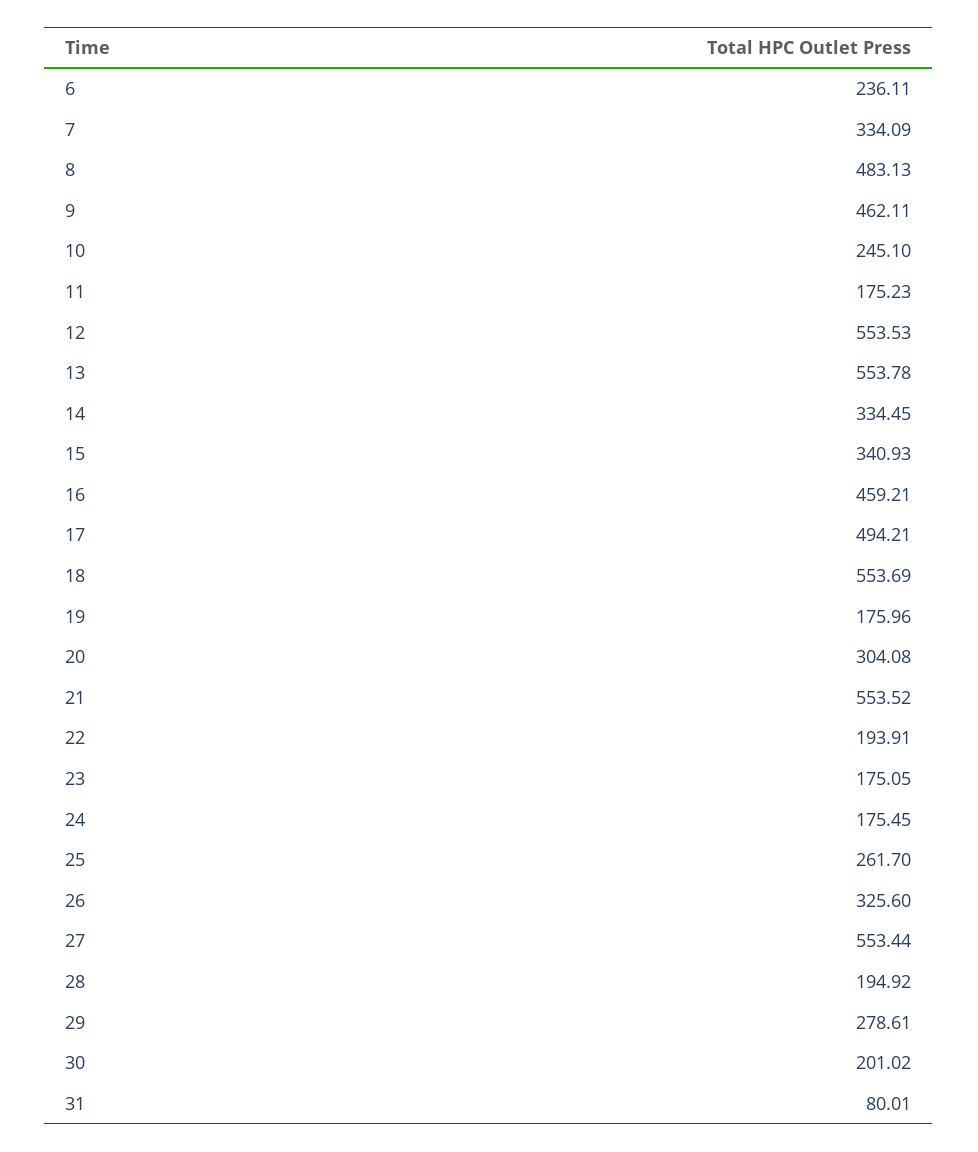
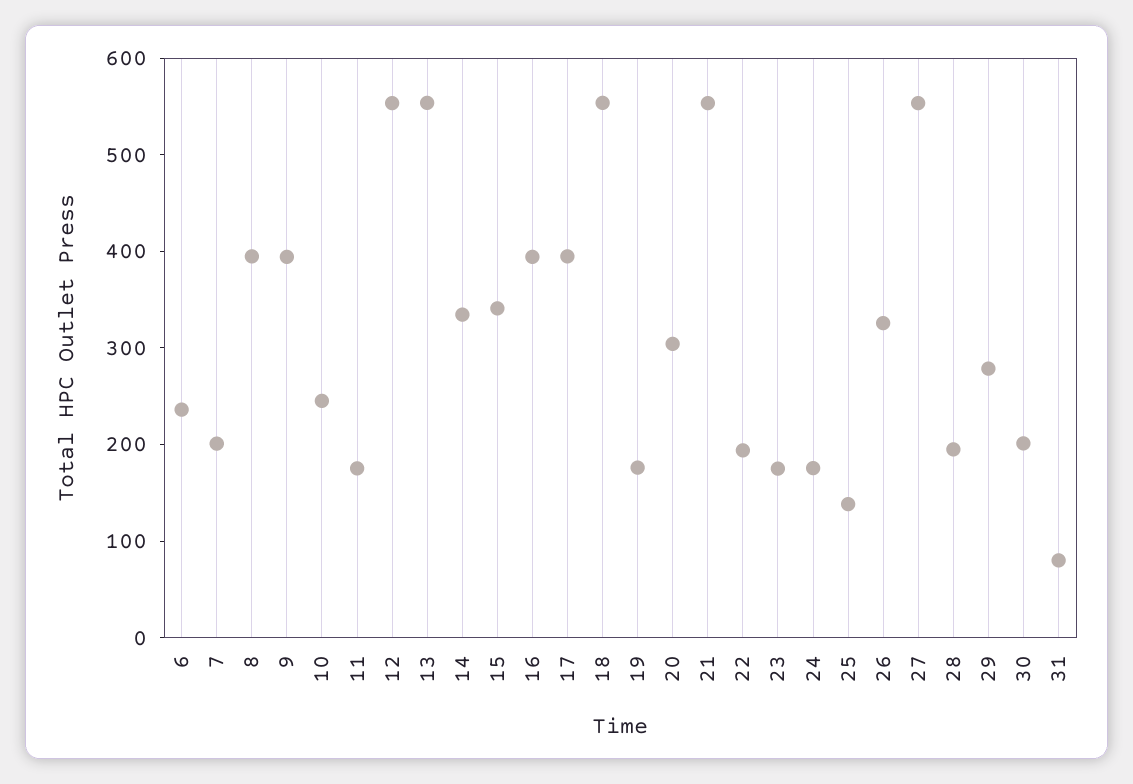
  {
    "6": 236.11,
-   "7": 334.09,
+   "7": 200,
-   "8": 483.13,
+   "8": 400,
-   "9": 462.11,
+   "9": 400,
    "10": 245.1,
    "11": 175.23,
    "12": 553.53,
    "13": 553.78,
    "14": 334.45,
    "15": 340.93,
-   "16": 459.21,
+   "16": 400,
-   "17": 494.21,
+   "17": 400,
    "18": 553.69,
    "19": 175.96,
    "20": 304.08,
    "21": 553.52,
    "22": 193.91,
    "23": 175.05,
    "24": 175.45,
-   "25": 261.7,
+   "25": 140,
    "26": 325.6,
    "27": 553.44,
    "28": 194.92,
    "29": 278.61,
    "30": 201.02,
    "31": 80.01
  }

